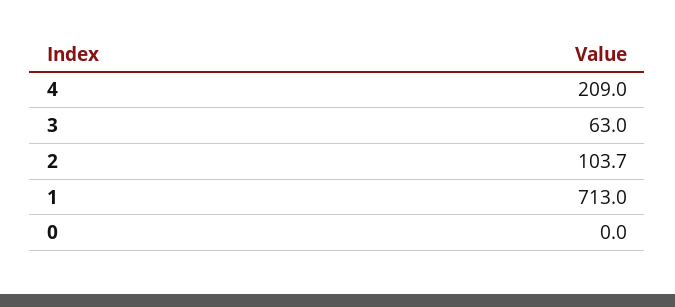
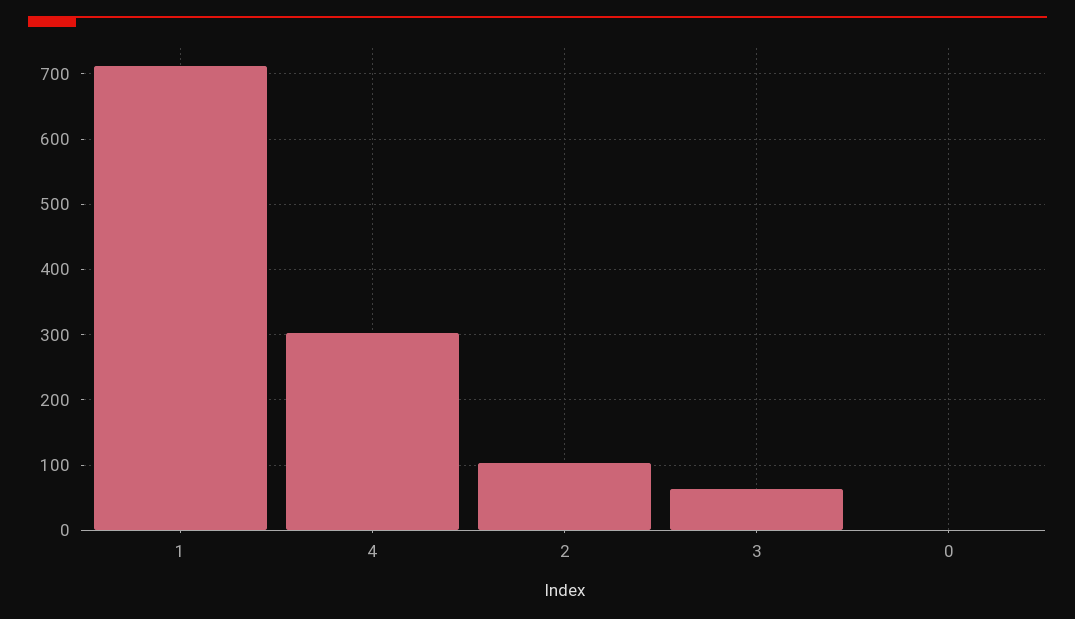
  {
-   "4": 209,
+   "4": 300,
    "3": 63,
    "2": 103.7,
    "1": 713,
    "0": 0
  }

